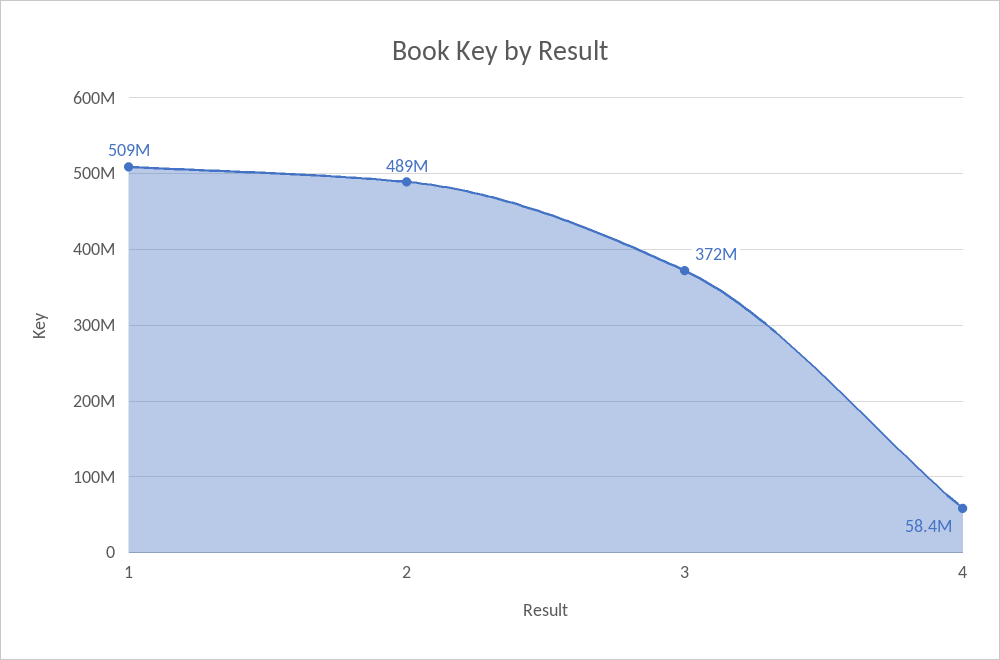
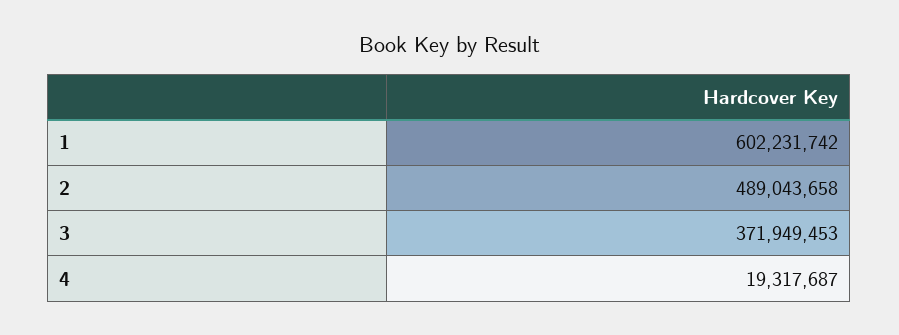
  {
-   "1": 509000000,
+   "1": 602231742,
    "2": 489043658,
    "3": 371949453,
-   "4": 58400000
+   "4": 19317687
  }

